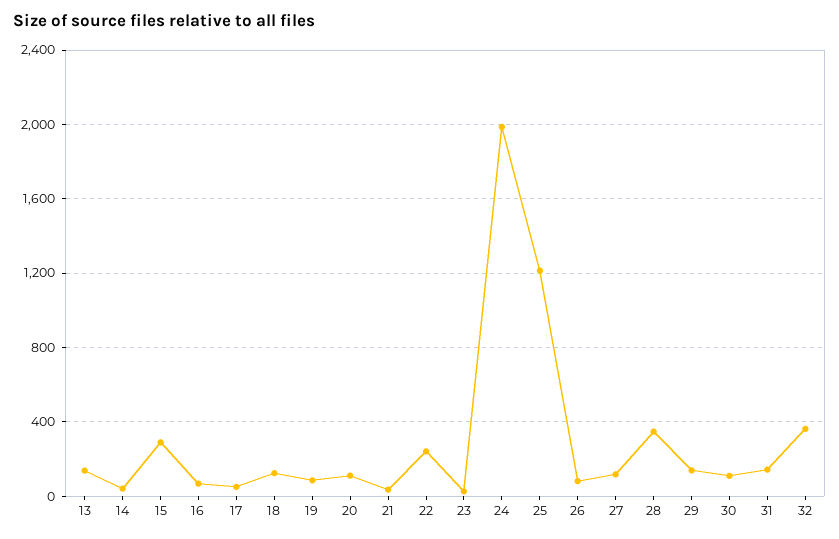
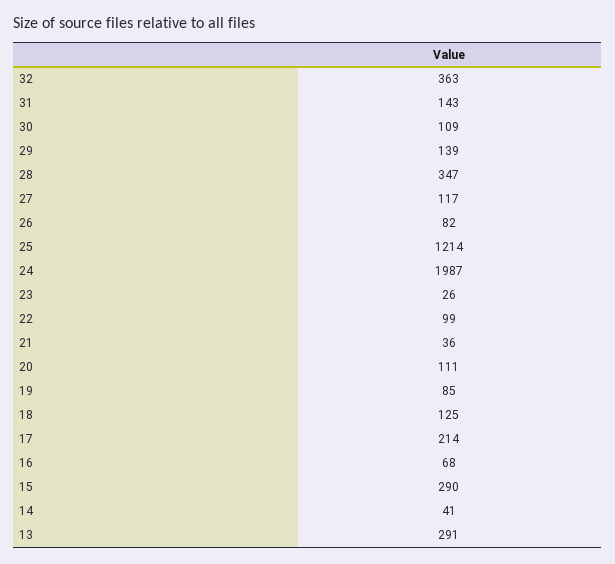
  {
-   "13": 150,
+   "13": 291,
    "14": 41,
    "15": 290,
    "16": 68,
-   "17": 50,
+   "17": 214,
    "18": 125,
    "19": 85,
    "20": 111,
    "21": 36,
-   "22": 250,
+   "22": 99,
    "23": 26,
    "24": 1987,
    "25": 1214,
    "26": 82,
    "27": 117,
    "28": 347,
    "29": 139,
    "30": 109,
    "31": 143,
    "32": 363
  }

